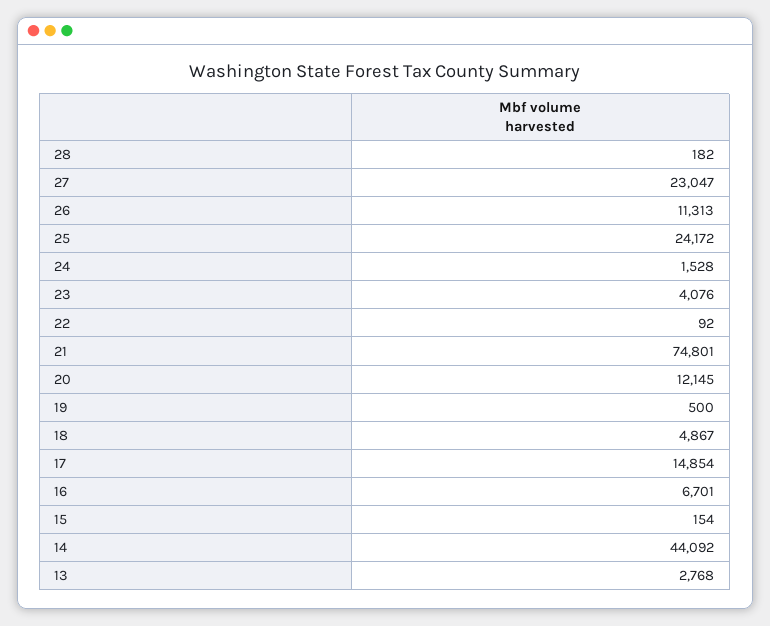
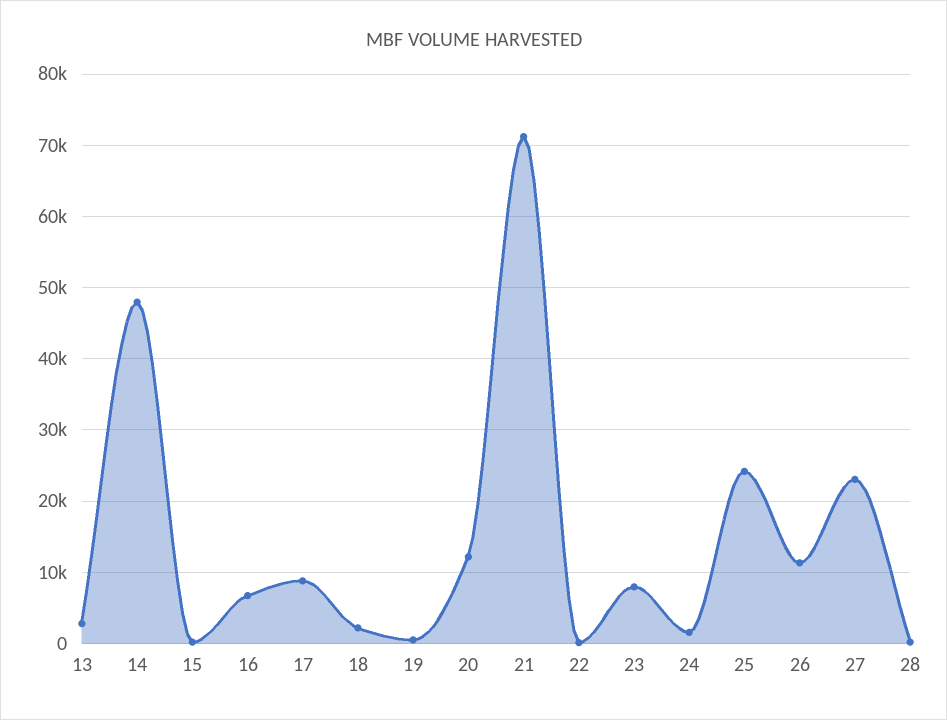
  {
    "28": 182,
    "27": 23047,
    "26": 11313,
    "25": 24172,
    "24": 1528,
-   "23": 4076,
+   "23": 8000,
    "22": 92,
-   "21": 74801,
+   "21": 71000,
    "20": 12145,
    "19": 500,
-   "18": 4867,
+   "18": 2000,
-   "17": 14854,
+   "17": 9000,
    "16": 6701,
    "15": 154,
-   "14": 44092,
+   "14": 48000,
    "13": 2768
  }

